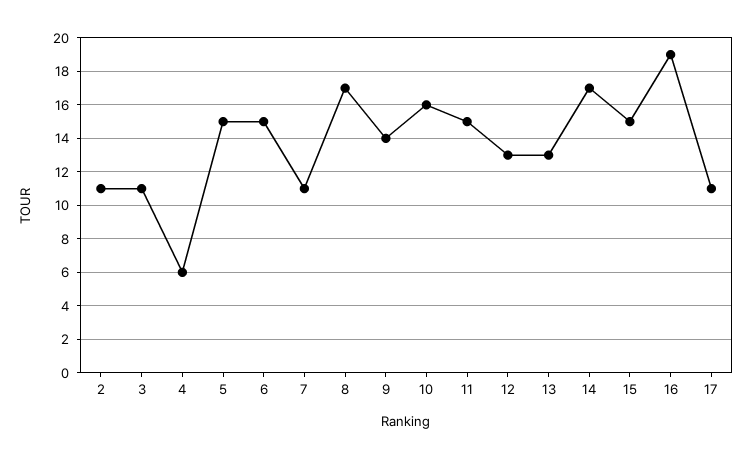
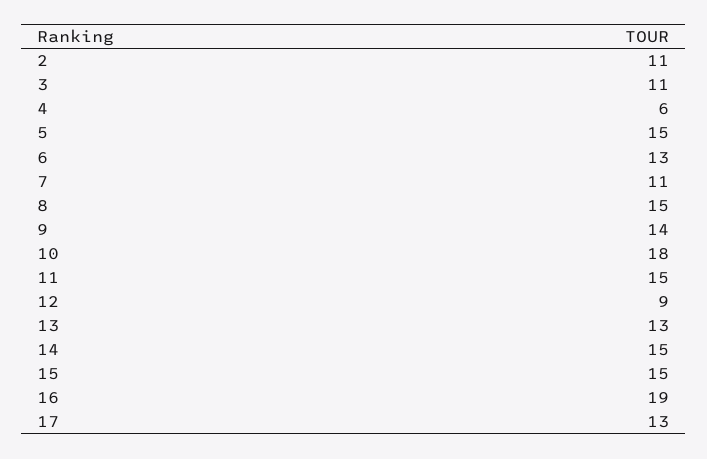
  {
    "2": 11,
    "3": 11,
    "4": 6,
    "5": 15,
-   "6": 15,
+   "6": 13,
    "7": 11,
-   "8": 17,
+   "8": 15,
    "9": 14,
-   "10": 16,
+   "10": 18,
    "11": 15,
-   "12": 13,
+   "12": 9,
    "13": 13,
-   "14": 17,
+   "14": 15,
    "15": 15,
    "16": 19,
-   "17": 11
+   "17": 13
  }

